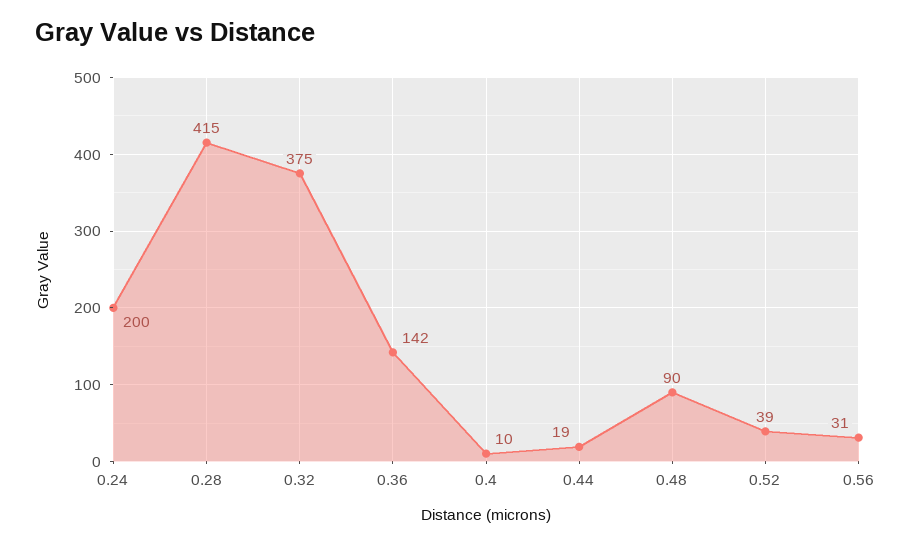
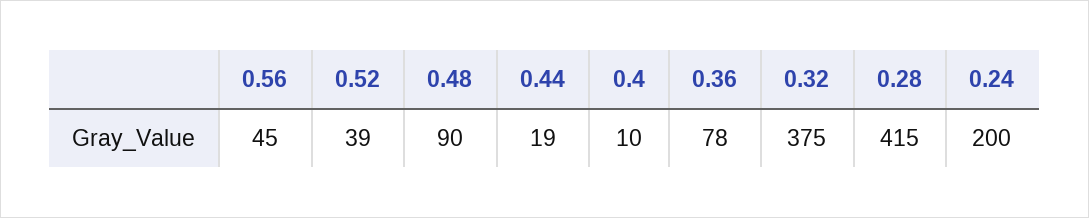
  {
    "0.24": 200,
    "0.28": 415,
    "0.32": 375,
-   "0.36": 142,
+   "0.36": 78,
    "0.4": 10,
    "0.44": 19,
    "0.48": 90,
    "0.52": 39,
-   "0.56": 31
+   "0.56": 45
  }

